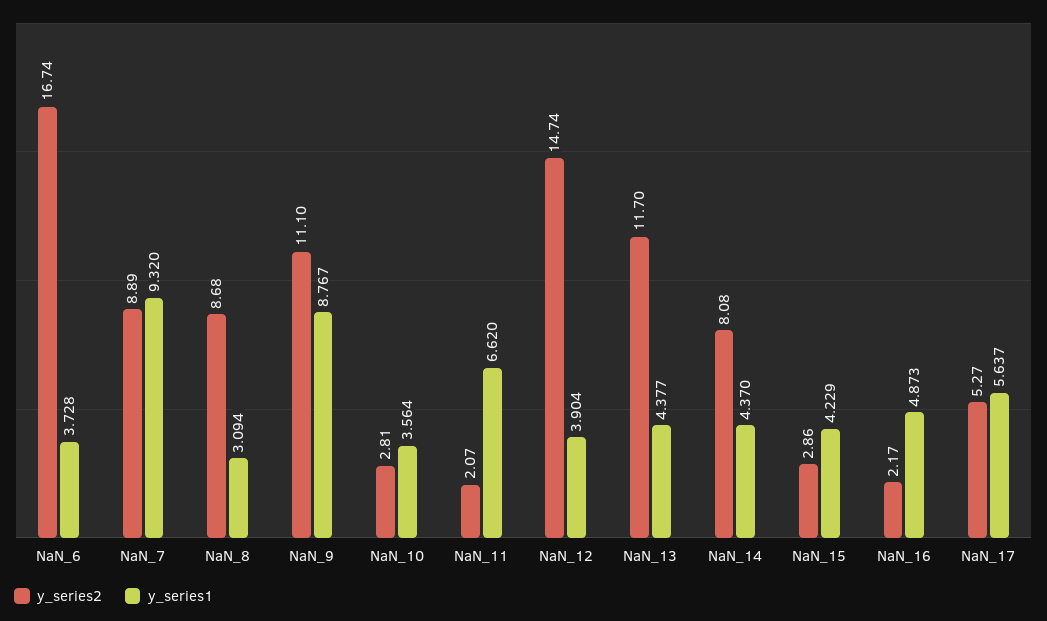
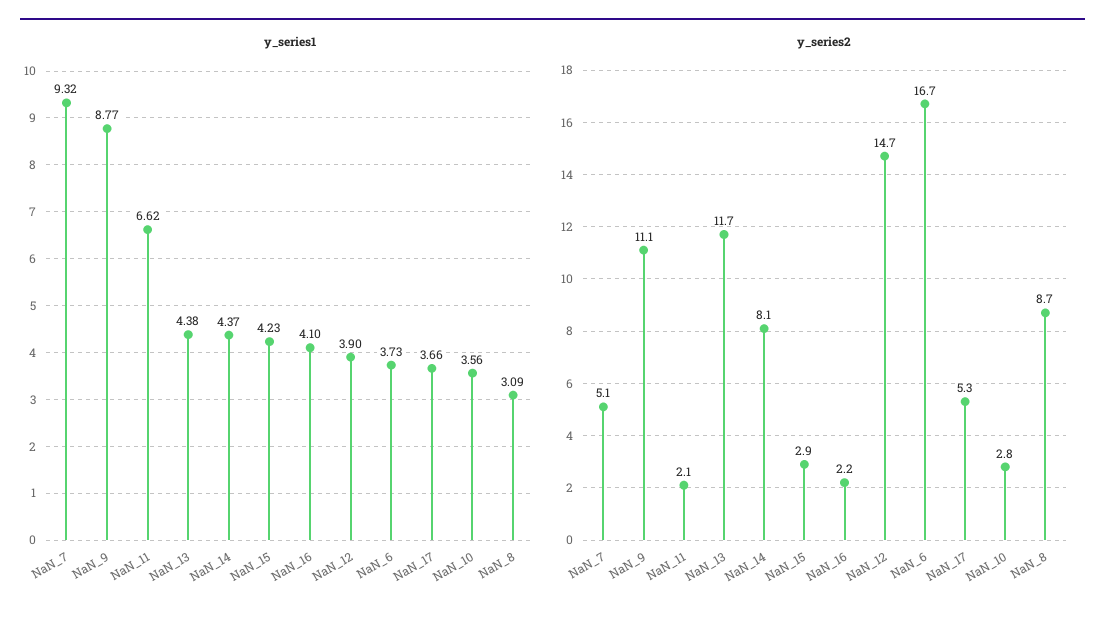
  {
    "y_series2": {
      "NaN_6": 16.74,
-     "NaN_7": 8.89,
+     "NaN_7": 5.1,
      "NaN_8": 8.68,
      "NaN_9": 11.1,
      "NaN_10": 2.81,
      "NaN_11": 2.07,
      "NaN_12": 14.74,
      "NaN_13": 11.7,
      "NaN_14": 8.08,
      "NaN_15": 2.86,
      "NaN_16": 2.17,
      "NaN_17": 5.27
    },
    "y_series1": {
      "NaN_6": 3.728,
      "NaN_7": 9.32,
      "NaN_8": 3.094,
      "NaN_9": 8.767,
      "NaN_10": 3.564,
      "NaN_11": 6.62,
      "NaN_12": 3.904,
      "NaN_13": 4.377,
      "NaN_14": 4.37,
      "NaN_15": 4.229,
-     "NaN_16": 4.873,
+     "NaN_16": 4.1,
-     "NaN_17": 5.637
+     "NaN_17": 3.66
    }
  }

